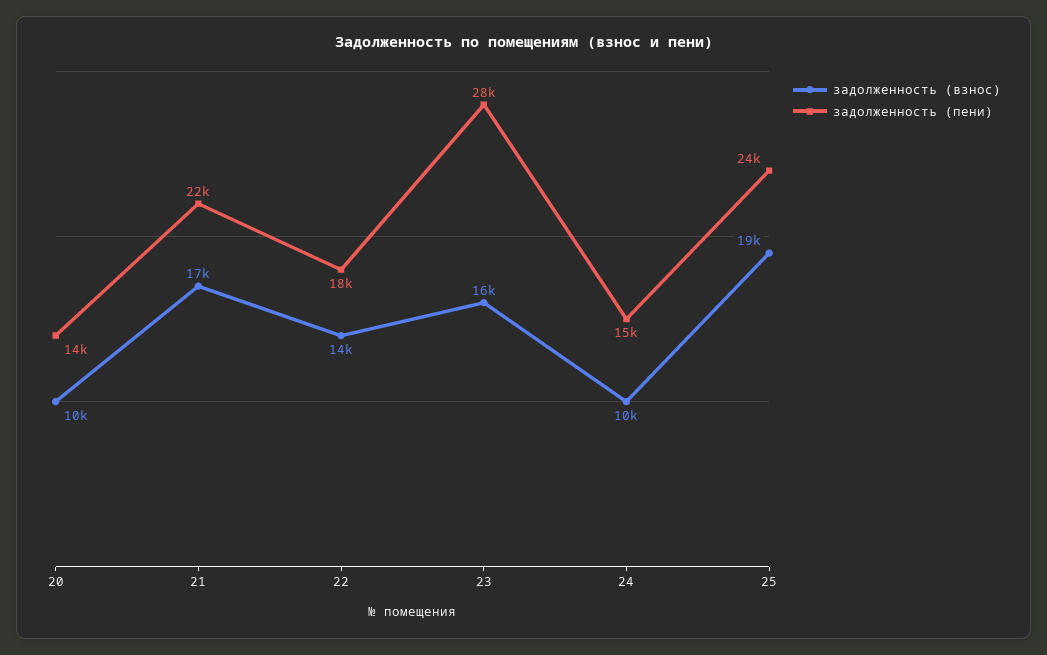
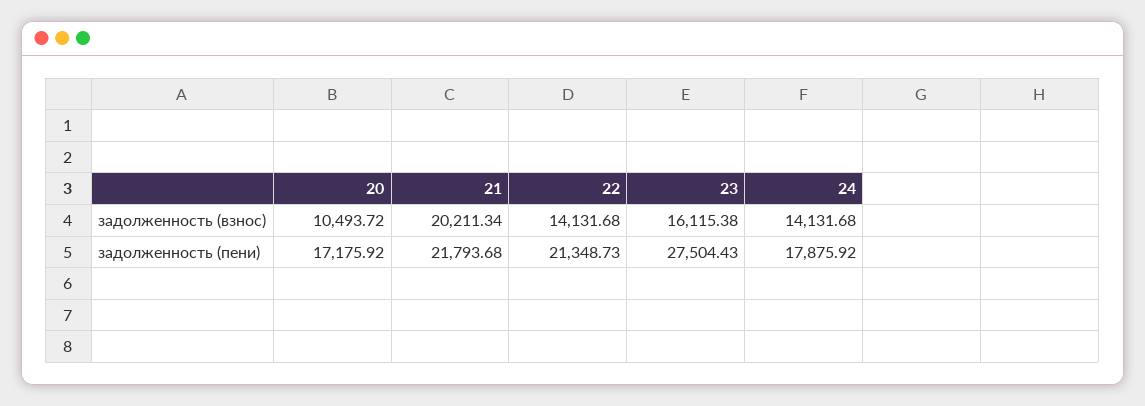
  {
    "задолженность (взнос)": {
      "20": 10493.72,
-     "21": 17000,
+     "21": 20211.34,
      "22": 14131.68,
      "23": 16115.38,
-     "24": 10000,
+     "24": 14131.68
-     "25": 19000
    },
    "задолженность (пени)": {
-     "20": 14000,
+     "20": 17175.92,
      "21": 21793.68,
-     "22": 18000,
+     "22": 21348.73,
      "23": 27504.43,
-     "24": 15000,
+     "24": 17875.92
-     "25": 24000
    }
  }

